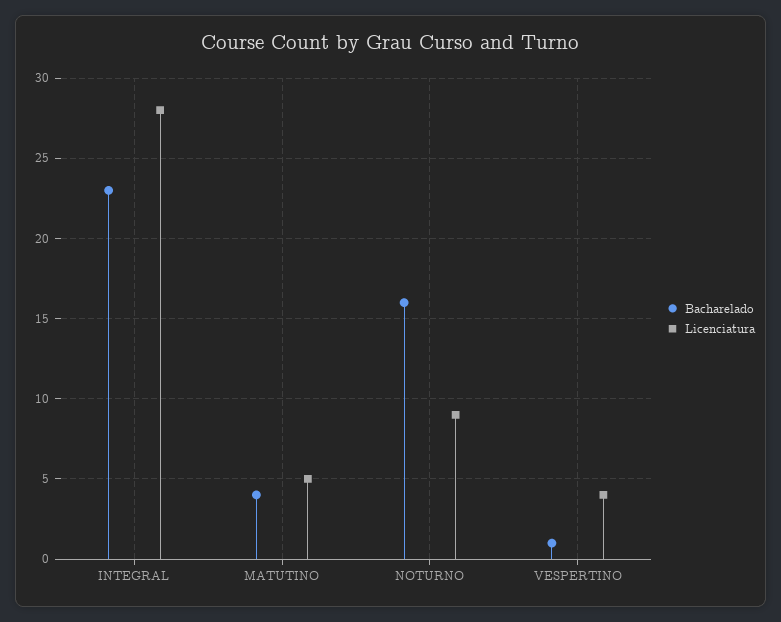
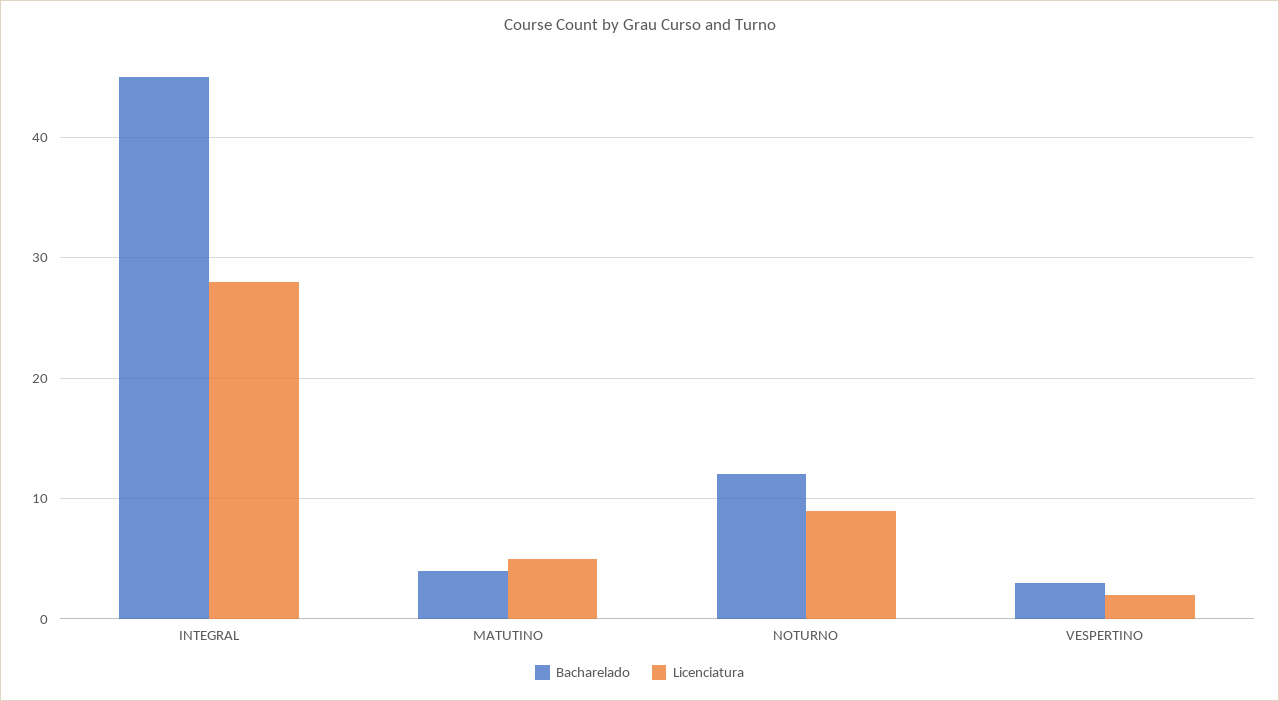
  {
    "Bacharelado": {
-     "INTEGRAL": 23,
+     "INTEGRAL": 45,
      "MATUTINO": 4,
-     "NOTURNO": 16,
+     "NOTURNO": 12,
-     "VESPERTINO": 1
+     "VESPERTINO": 3
    },
    "Licenciatura": {
      "INTEGRAL": 28,
      "MATUTINO": 5,
      "NOTURNO": 9,
-     "VESPERTINO": 4
+     "VESPERTINO": 2
    }
  }

